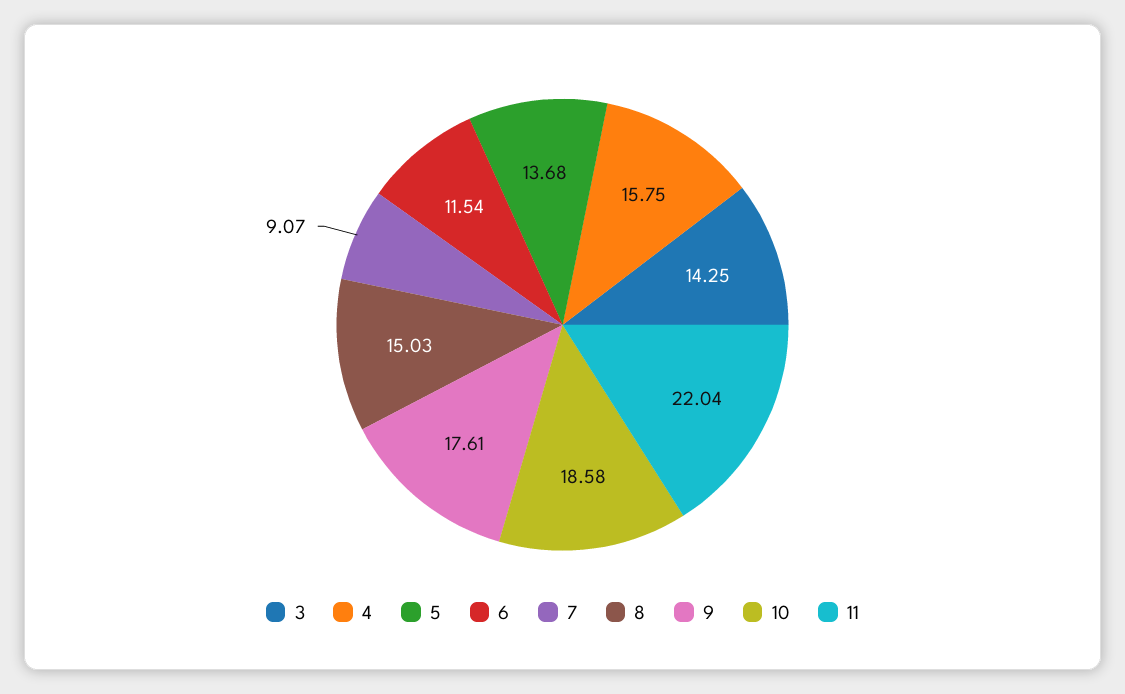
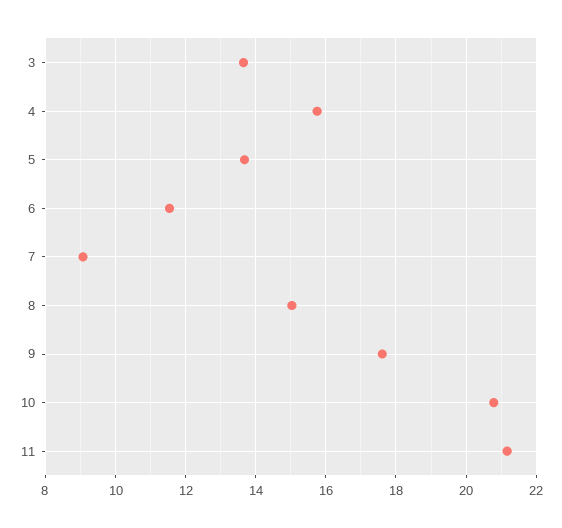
  {
-   "3": 14.25,
+   "3": 13.6,
    "4": 15.75,
    "5": 13.68,
    "6": 11.54,
    "7": 9.07,
    "8": 15.03,
    "9": 17.61,
-   "10": 18.58,
+   "10": 20.8,
-   "11": 22.04
+   "11": 21.2
  }

